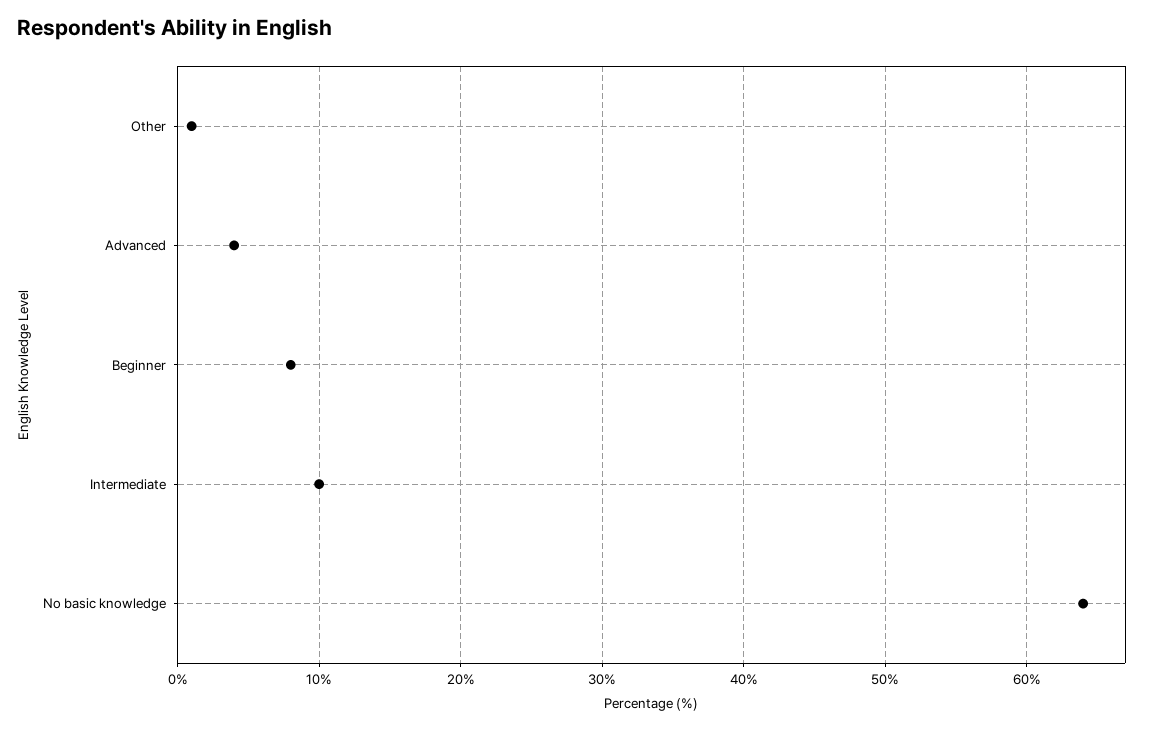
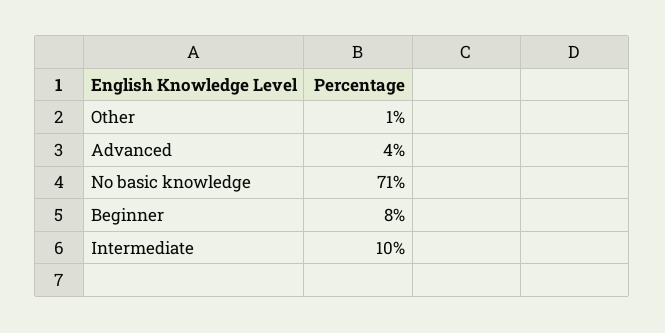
  {
    "Other": 1,
    "Advanced": 4,
    "Beginner": 8,
    "Intermediate": 10,
-   "No basic knowledge": 64
+   "No basic knowledge": 71
  }

